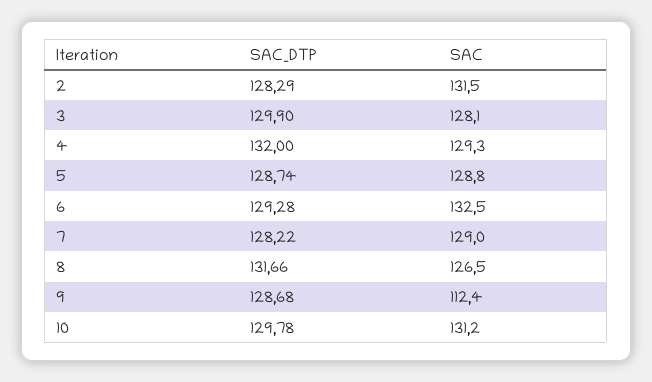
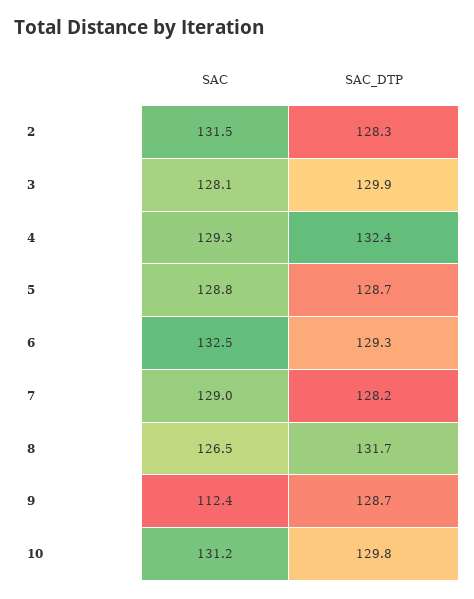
  {
    "SAC_DTP": {
      "2": 128.29,
      "3": 129.9,
-     "4": 132,
+     "4": 132.4,
      "5": 128.74,
      "6": 129.28,
      "7": 128.22,
      "8": 131.66,
      "9": 128.68,
      "10": 129.78
    },
    "SAC": {
      "2": 131.5,
      "3": 128.1,
      "4": 129.3,
      "5": 128.8,
      "6": 132.5,
      "7": 129,
      "8": 126.5,
      "9": 112.4,
      "10": 131.2
    }
  }

